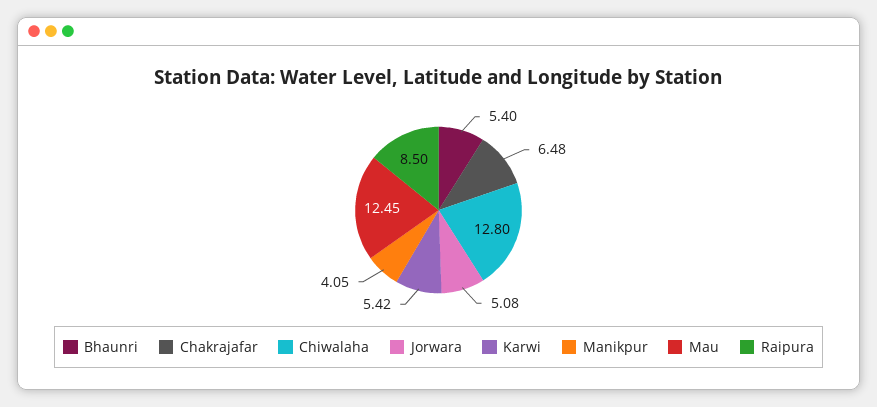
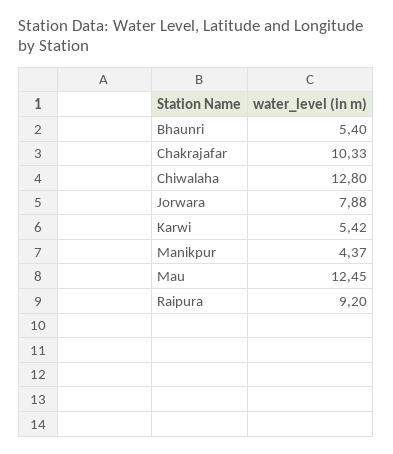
  {
    "Bhaunri": 5.4,
-   "Chakrajafar": 6.48,
+   "Chakrajafar": 10.33,
    "Chiwalaha": 12.8,
-   "Jorwara": 5.08,
+   "Jorwara": 7.88,
    "Karwi": 5.42,
-   "Manikpur": 4.05,
+   "Manikpur": 4.37,
    "Mau": 12.45,
-   "Raipura": 8.5
+   "Raipura": 9.2
  }

